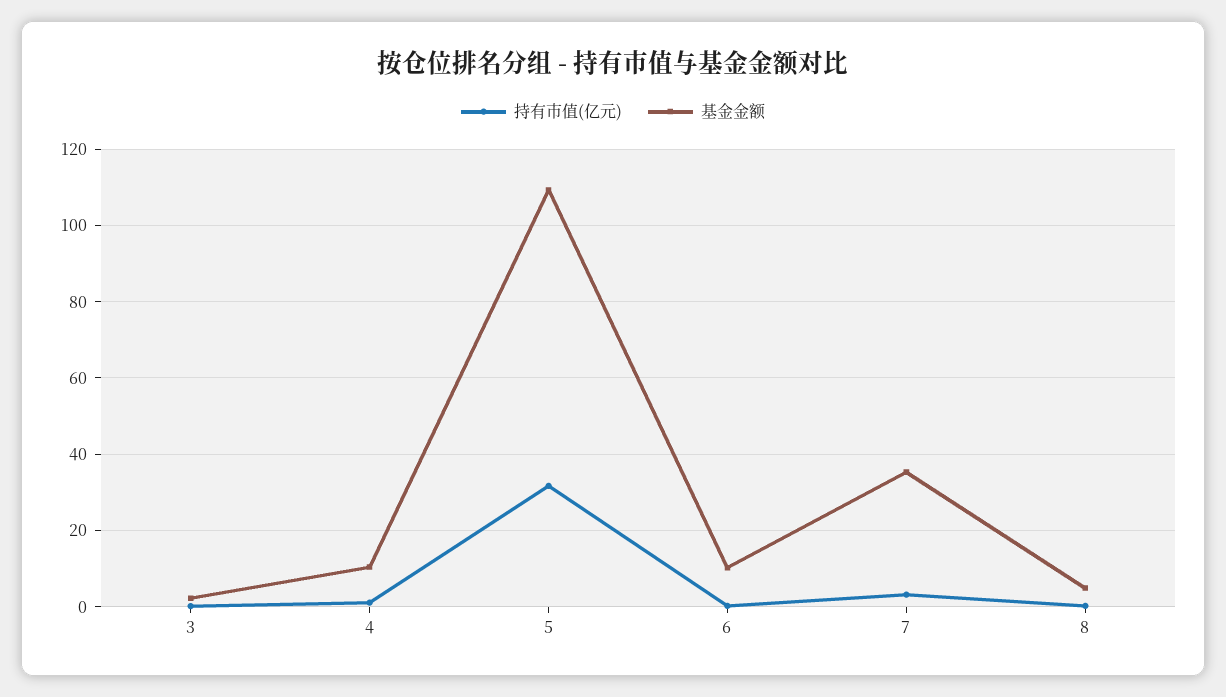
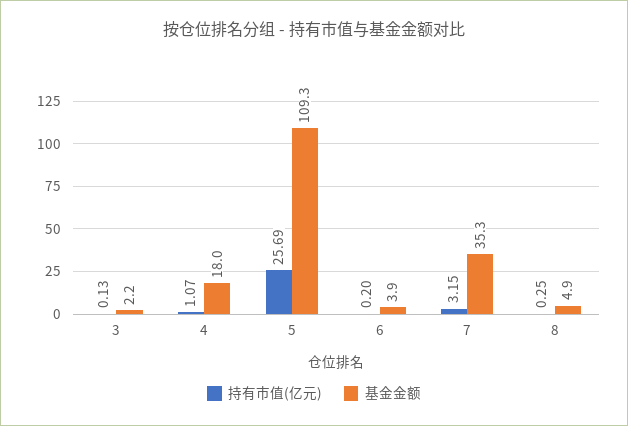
  {
    "持有市值(亿元)": {
      "3": 0.13,
      "4": 1.07,
-     "5": 32,
+     "5": 25.69,
      "6": 0.2,
      "7": 3.15,
      "8": 0.25
    },
    "基金金额": {
      "3": 2.2,
-     "4": 10,
+     "4": 18,
      "5": 109.3,
-     "6": 10,
+     "6": 3.9,
      "7": 35.3,
      "8": 4.9
    }
  }

